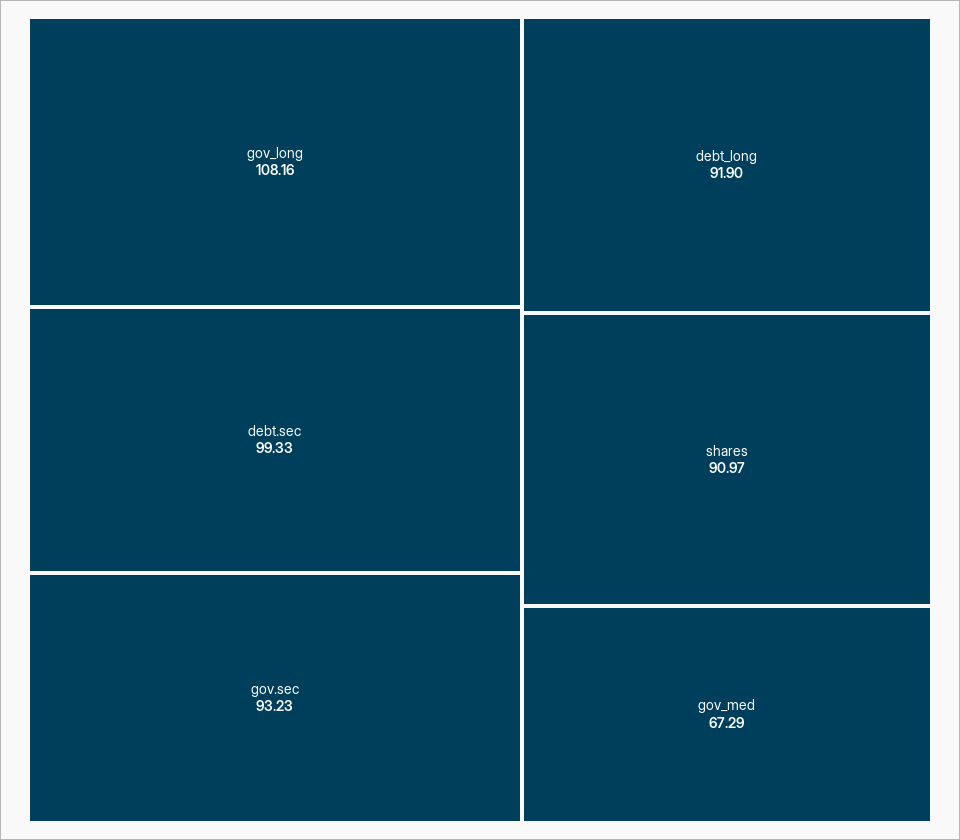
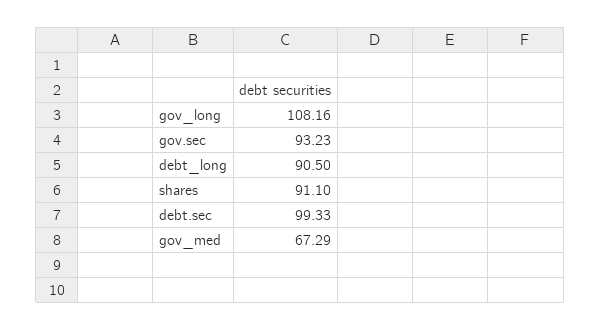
  {
    "gov_long": 108.16,
    "debt.sec": 99.33,
    "gov.sec": 93.23,
-   "debt_long": 91.9,
+   "debt_long": 90.5,
-   "shares": 90.97,
+   "shares": 91.1,
    "gov_med": 67.29
  }

